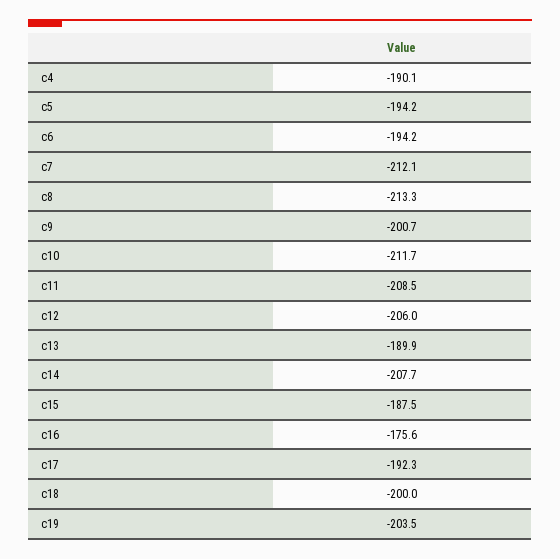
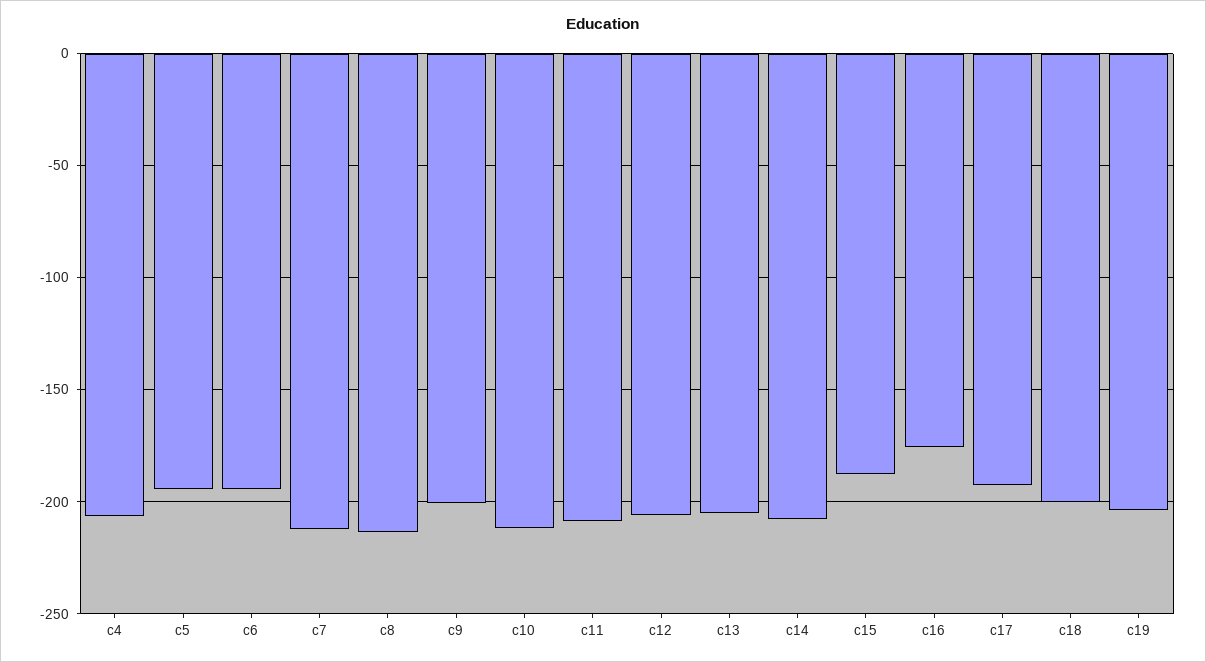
  {
-   "c4": -190.1,
+   "c4": -205,
    "c5": -194.2,
    "c6": -194.2,
    "c7": -212.1,
    "c8": -213.3,
    "c9": -200.7,
    "c10": -211.7,
    "c11": -208.5,
    "c12": -206,
-   "c13": -189.9,
+   "c13": -205,
    "c14": -207.7,
    "c15": -187.5,
    "c16": -175.6,
    "c17": -192.3,
    "c18": -200,
    "c19": -203.5
  }

